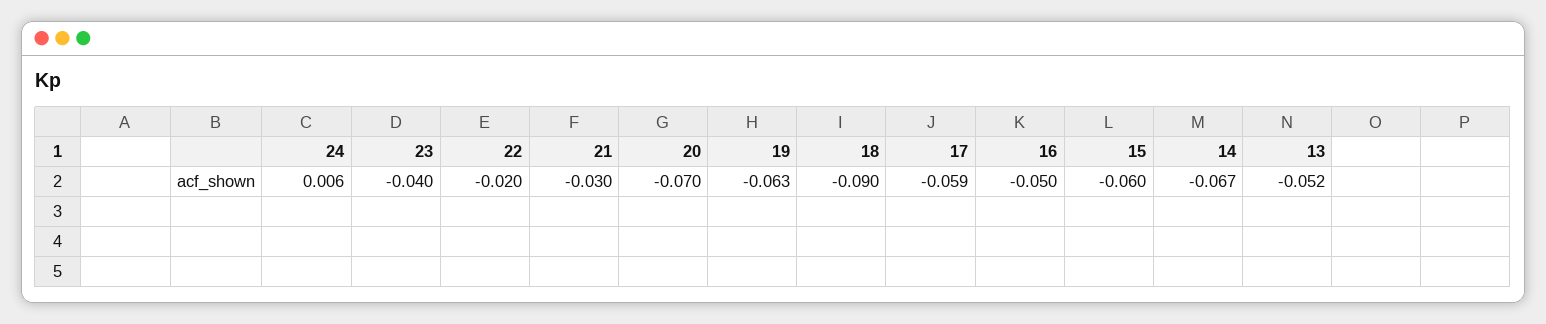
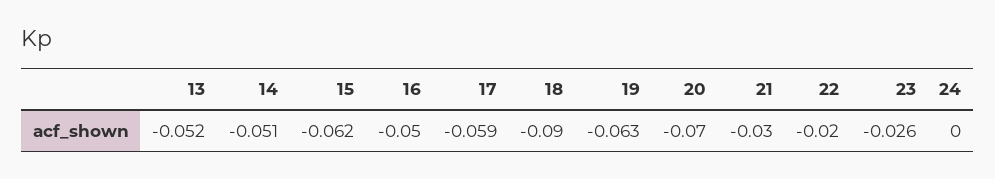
  {
-   "24": 0.006,
+   "24": 0,
-   "23": -0.04,
+   "23": -0.026,
    "22": -0.02,
    "21": -0.03,
    "20": -0.07,
    "19": -0.063,
    "18": -0.09,
    "17": -0.059,
    "16": -0.05,
-   "15": -0.06,
+   "15": -0.062,
-   "14": -0.067,
+   "14": -0.051,
    "13": -0.052
  }

